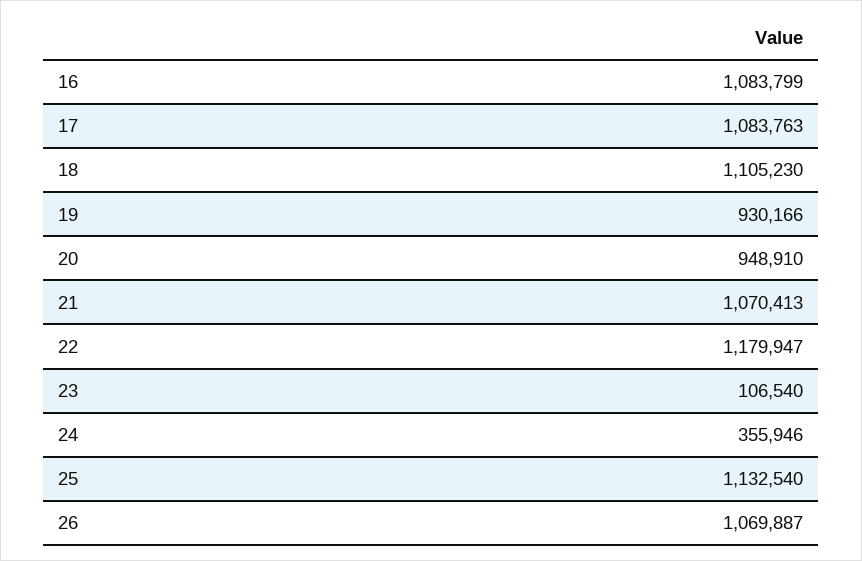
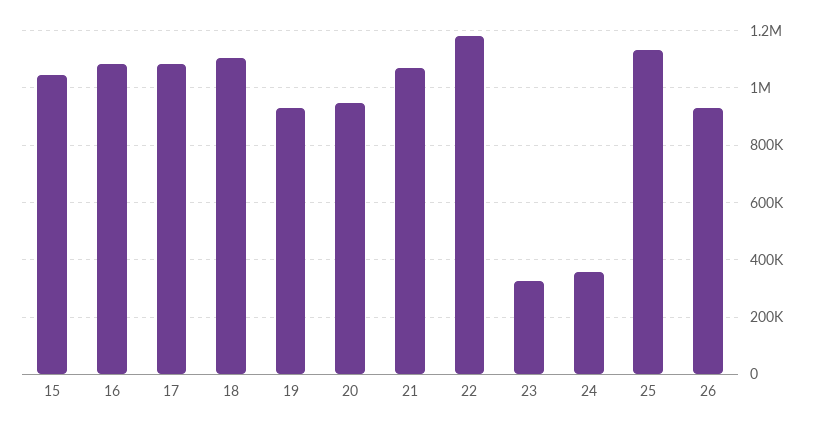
  {
    "16": 1083799,
    "17": 1083763,
    "18": 1105230,
    "19": 930166,
    "20": 948910,
    "21": 1070413,
    "22": 1179947,
-   "23": 106540,
+   "23": 325000,
    "24": 355946,
    "25": 1132540,
-   "26": 1069887
+   "26": 925000,
+   "15": 1050000
  }

